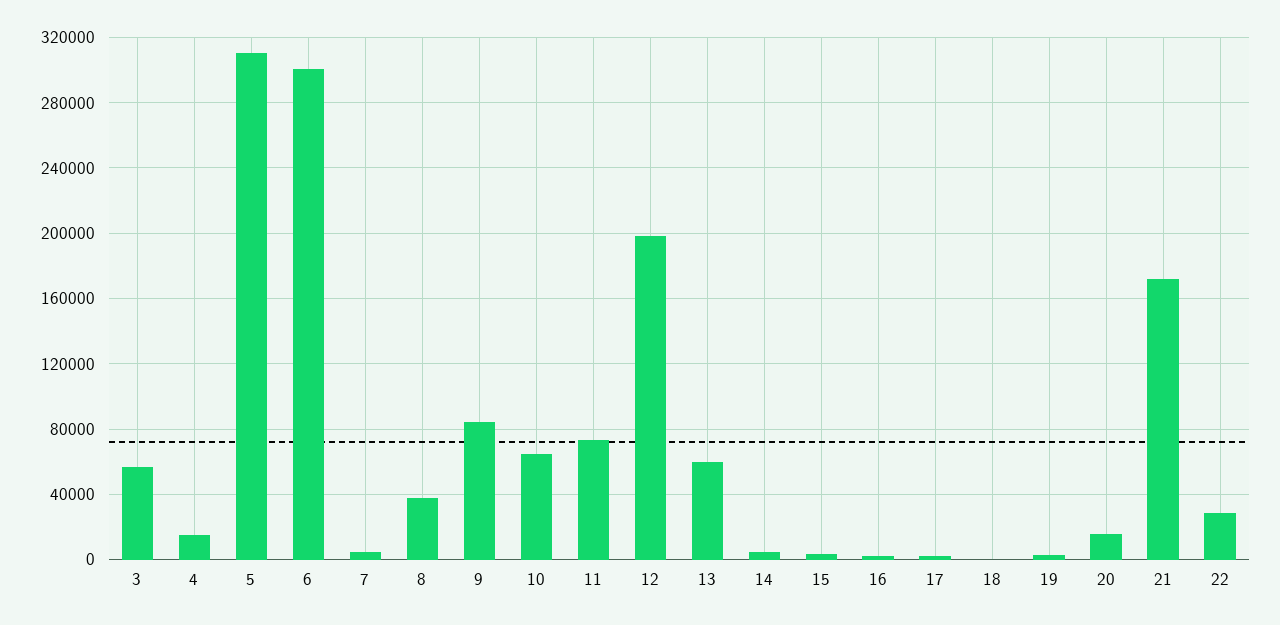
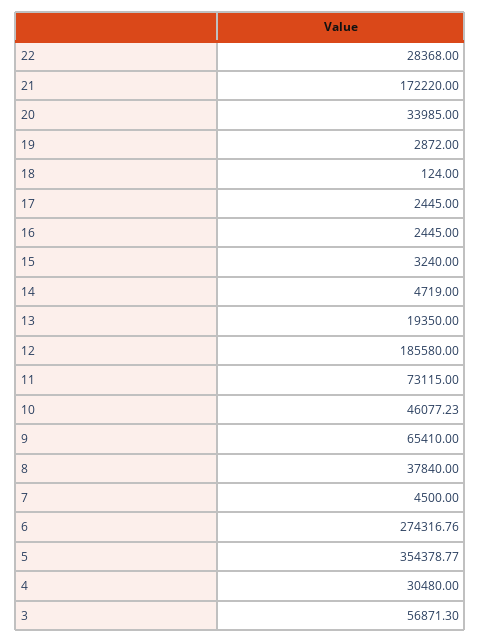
  {
    "3": 56871.3,
-   "4": 15000,
+   "4": 30480,
-   "5": 310000,
+   "5": 354378.77,
-   "6": 300000,
+   "6": 274316.76,
    "7": 4500,
    "8": 37840,
-   "9": 85000,
+   "9": 65410,
-   "10": 65000,
+   "10": 46077.23,
    "11": 73115,
-   "12": 200000,
+   "12": 185580,
-   "13": 60000,
+   "13": 19350,
    "14": 4719,
    "15": 3240,
    "16": 2445,
    "17": 2445,
    "18": 124,
    "19": 2872,
-   "20": 15000,
+   "20": 33985,
    "21": 172220,
    "22": 28368
  }

